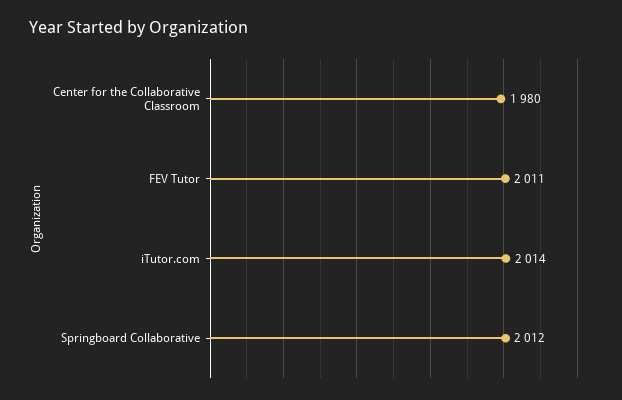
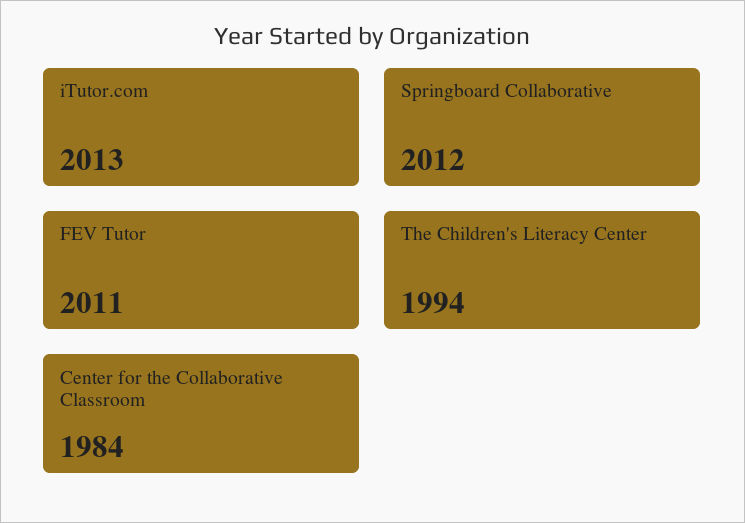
  {
-   "Center for the Collaborative Classroom": 1980,
+   "Center for the Collaborative Classroom": 1984,
    "FEV Tutor": 2011,
-   "iTutor.com": 2014,
+   "iTutor.com": 2013,
-   "Springboard Collaborative": 2012
+   "Springboard Collaborative": 2012,
+   "The Children's Literacy Center": 1994
  }

